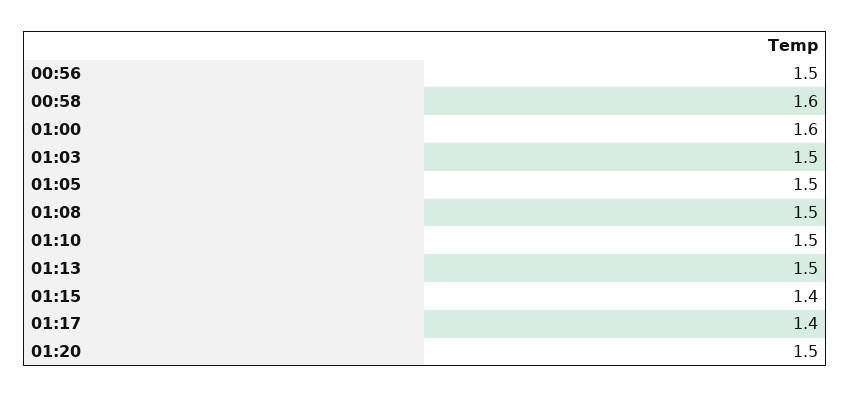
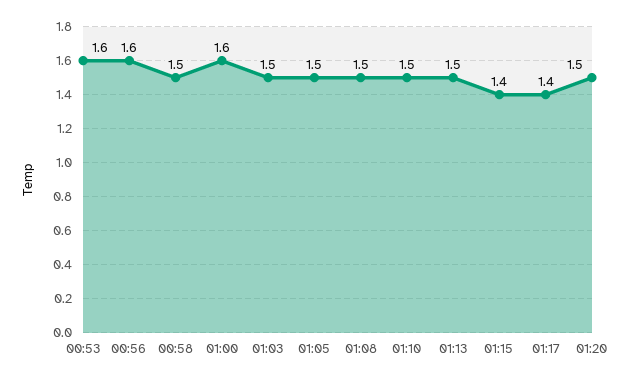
  {
-   "00:56": 1.5,
+   "00:56": 1.6,
-   "00:58": 1.6,
+   "00:58": 1.5,
    "01:00": 1.6,
    "01:03": 1.5,
    "01:05": 1.5,
    "01:08": 1.5,
    "01:10": 1.5,
    "01:13": 1.5,
    "01:15": 1.4,
    "01:17": 1.4,
-   "01:20": 1.5
+   "01:20": 1.5,
+   "00:53": 1.6
  }

